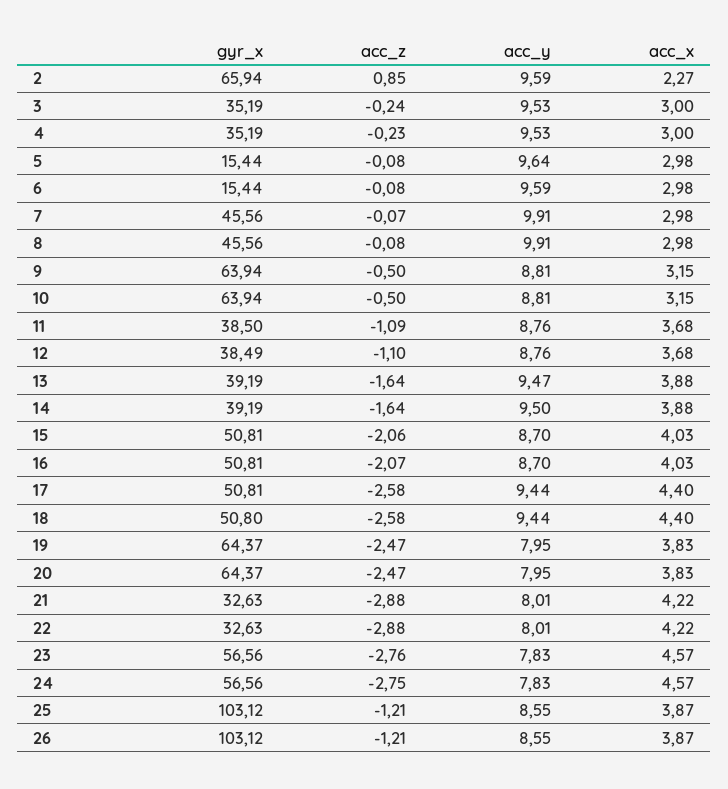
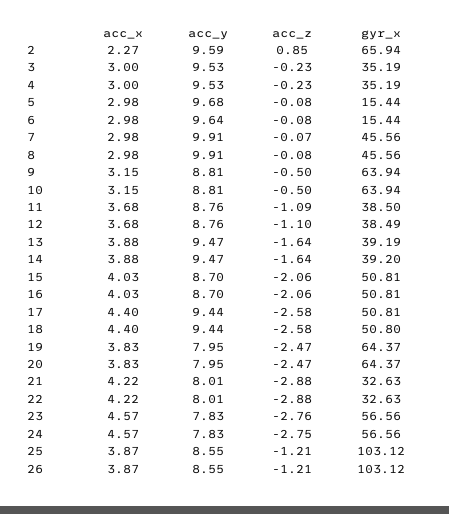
  {
    "gyr_x": {
      "2": 65.94,
      "3": 35.19,
      "4": 35.19,
      "5": 15.44,
      "6": 15.44,
      "7": 45.56,
      "8": 45.56,
      "9": 63.94,
      "10": 63.94,
      "11": 38.5,
      "12": 38.49,
      "13": 39.19,
-     "14": 39.19,
+     "14": 39.2,
      "15": 50.81,
      "16": 50.81,
      "17": 50.81,
      "18": 50.8,
      "19": 64.37,
      "20": 64.37,
      "21": 32.63,
      "22": 32.63,
      "23": 56.56,
      "24": 56.56,
      "25": 103.12,
      "26": 103.12
    },
    "acc_z": {
      "2": 0.85,
-     "3": -0.24,
+     "3": -0.23,
      "4": -0.23,
      "5": -0.08,
      "6": -0.08,
      "7": -0.07,
      "8": -0.08,
      "9": -0.5,
      "10": -0.5,
      "11": -1.09,
      "12": -1.1,
      "13": -1.64,
      "14": -1.64,
      "15": -2.06,
-     "16": -2.07,
+     "16": -2.06,
      "17": -2.58,
      "18": -2.58,
      "19": -2.47,
      "20": -2.47,
      "21": -2.88,
      "22": -2.88,
      "23": -2.76,
      "24": -2.75,
      "25": -1.21,
      "26": -1.21
    },
    "acc_y": {
      "2": 9.59,
      "3": 9.53,
      "4": 9.53,
-     "5": 9.64,
+     "5": 9.68,
-     "6": 9.59,
+     "6": 9.64,
      "7": 9.91,
      "8": 9.91,
      "9": 8.81,
      "10": 8.81,
      "11": 8.76,
      "12": 8.76,
      "13": 9.47,
-     "14": 9.5,
+     "14": 9.47,
      "15": 8.7,
      "16": 8.7,
      "17": 9.44,
      "18": 9.44,
      "19": 7.95,
      "20": 7.95,
      "21": 8.01,
      "22": 8.01,
      "23": 7.83,
      "24": 7.83,
      "25": 8.55,
      "26": 8.55
    },
    "acc_x": {
      "2": 2.27,
      "3": 3,
      "4": 3,
      "5": 2.98,
      "6": 2.98,
      "7": 2.98,
      "8": 2.98,
      "9": 3.15,
      "10": 3.15,
      "11": 3.68,
      "12": 3.68,
      "13": 3.88,
      "14": 3.88,
      "15": 4.03,
      "16": 4.03,
      "17": 4.4,
      "18": 4.4,
      "19": 3.83,
      "20": 3.83,
      "21": 4.22,
      "22": 4.22,
      "23": 4.57,
      "24": 4.57,
      "25": 3.87,
      "26": 3.87
    }
  }

